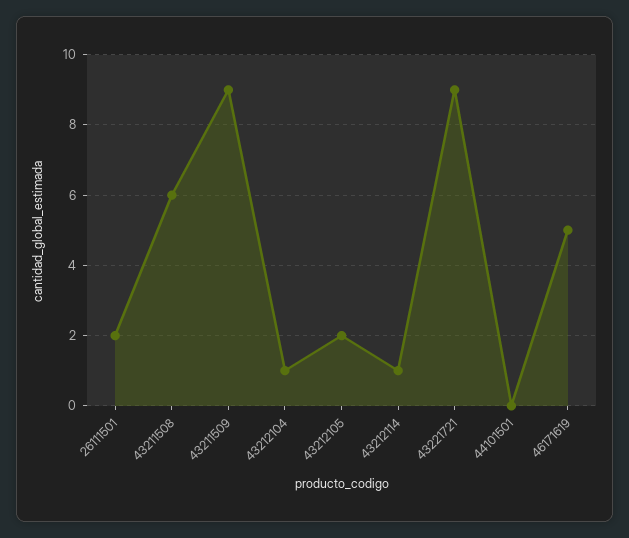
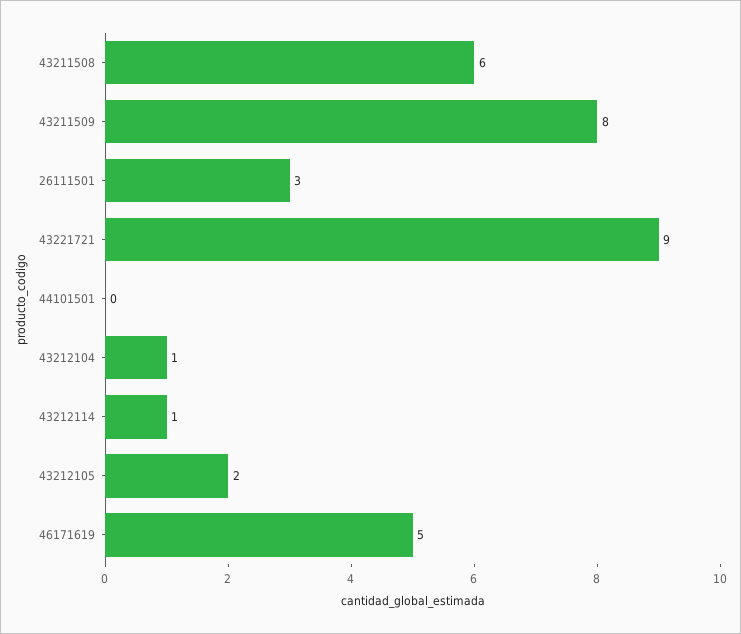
  {
-   "26111501": 2,
+   "26111501": 3,
    "43211508": 6,
-   "43211509": 9,
+   "43211509": 8,
    "43212104": 1,
    "43212105": 2,
    "43212114": 1,
    "43221721": 9,
    "44101501": 0,
    "46171619": 5
  }

